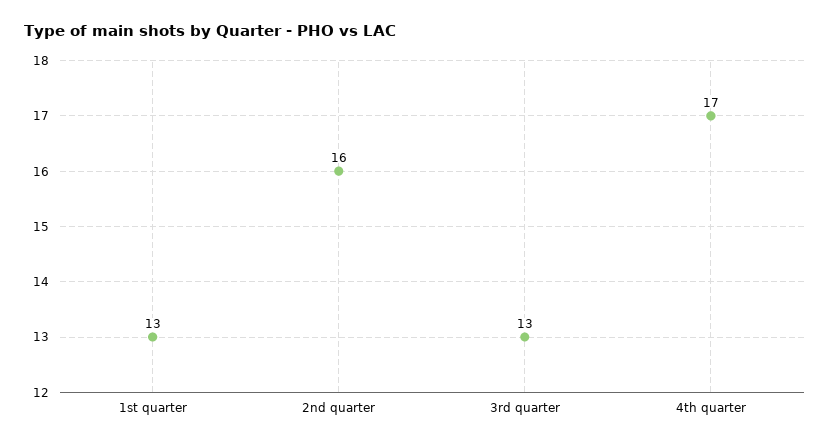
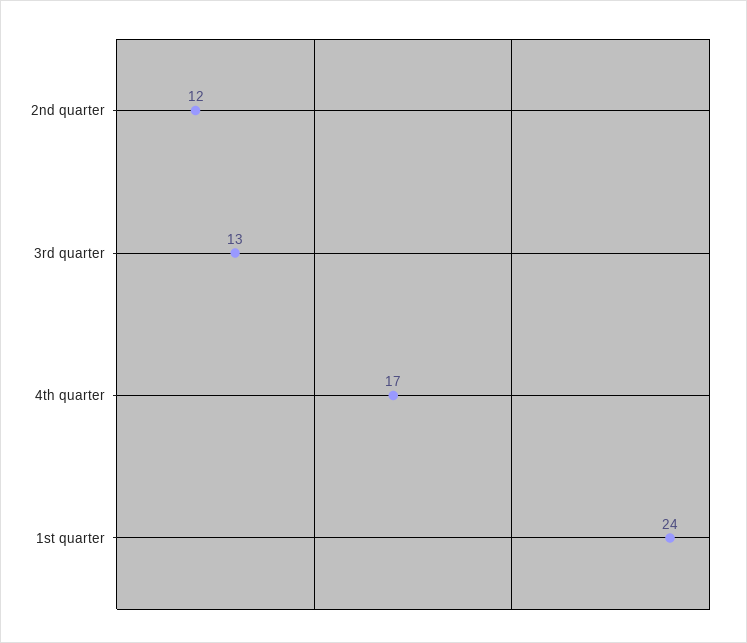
  {
-   "1st quarter": 13,
+   "1st quarter": 24,
-   "2nd quarter": 16,
+   "2nd quarter": 12,
    "3rd quarter": 13,
    "4th quarter": 17
  }

